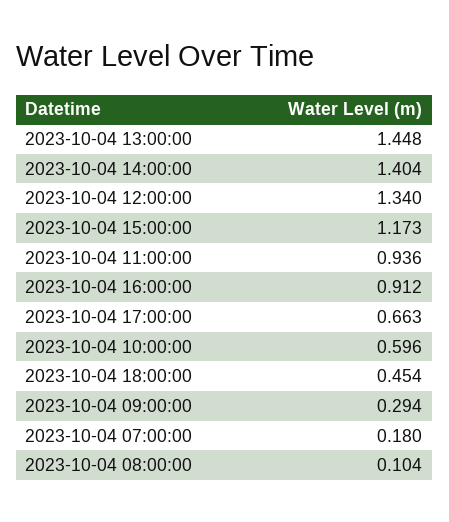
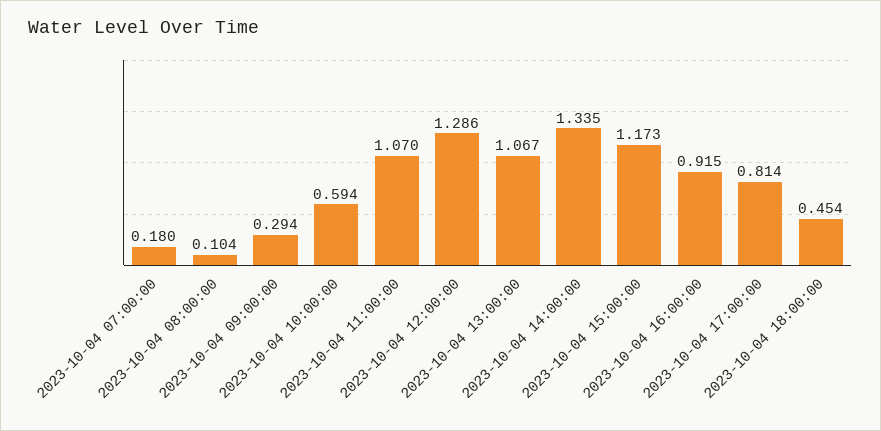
  {
-   "2023-10-04 13:00:00": 1.448,
+   "2023-10-04 13:00:00": 1.067,
-   "2023-10-04 14:00:00": 1.404,
+   "2023-10-04 14:00:00": 1.335,
-   "2023-10-04 12:00:00": 1.34,
+   "2023-10-04 12:00:00": 1.286,
    "2023-10-04 15:00:00": 1.173,
-   "2023-10-04 11:00:00": 0.936,
+   "2023-10-04 11:00:00": 1.07,
-   "2023-10-04 16:00:00": 0.912,
+   "2023-10-04 16:00:00": 0.915,
-   "2023-10-04 17:00:00": 0.663,
+   "2023-10-04 17:00:00": 0.814,
-   "2023-10-04 10:00:00": 0.596,
+   "2023-10-04 10:00:00": 0.594,
    "2023-10-04 18:00:00": 0.454,
    "2023-10-04 09:00:00": 0.294,
    "2023-10-04 07:00:00": 0.18,
    "2023-10-04 08:00:00": 0.104
  }

